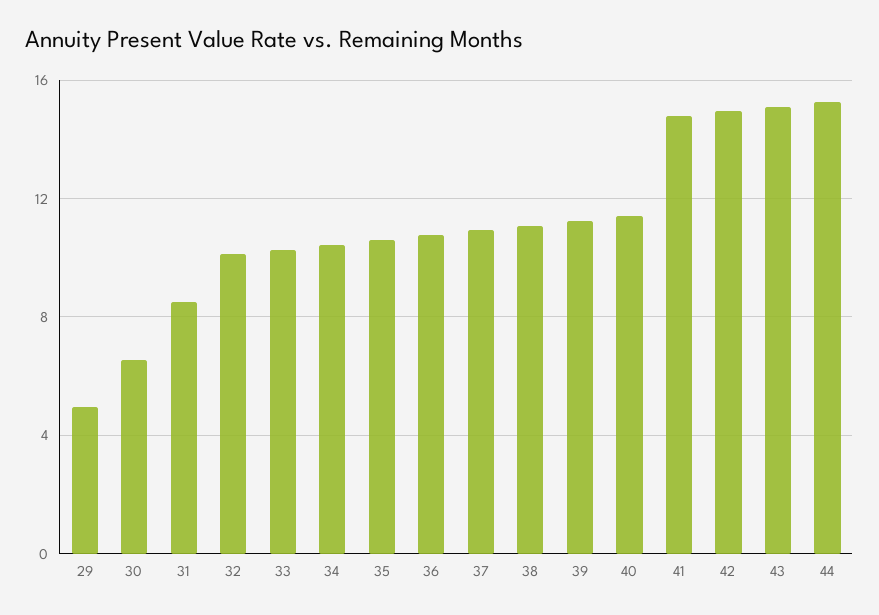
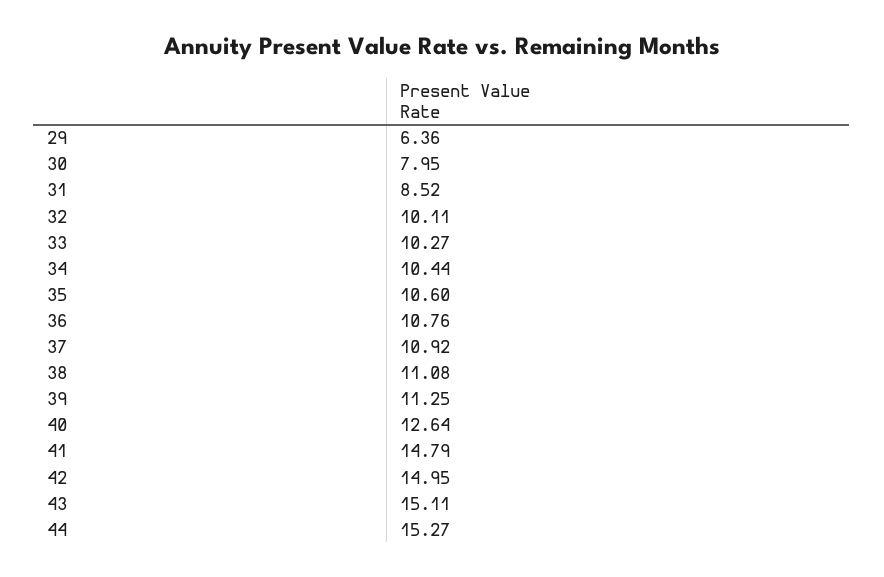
  {
-   "29": 5,
+   "29": 6.36,
-   "30": 6.5,
+   "30": 7.95,
    "31": 8.52,
    "32": 10.11,
    "33": 10.27,
    "34": 10.44,
    "35": 10.6,
    "36": 10.76,
    "37": 10.92,
    "38": 11.08,
    "39": 11.25,
-   "40": 11.5,
+   "40": 12.64,
    "41": 14.79,
    "42": 14.95,
    "43": 15.11,
    "44": 15.27
  }

